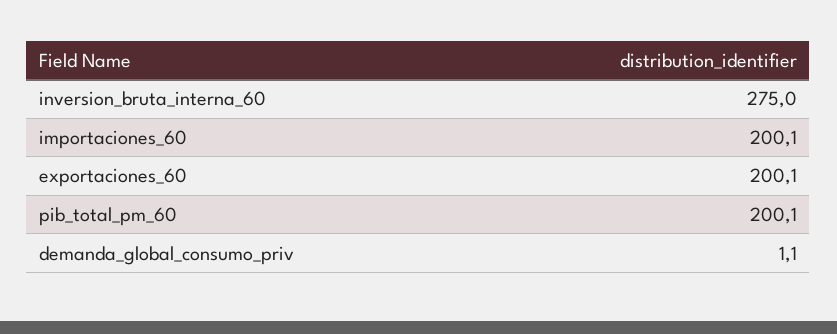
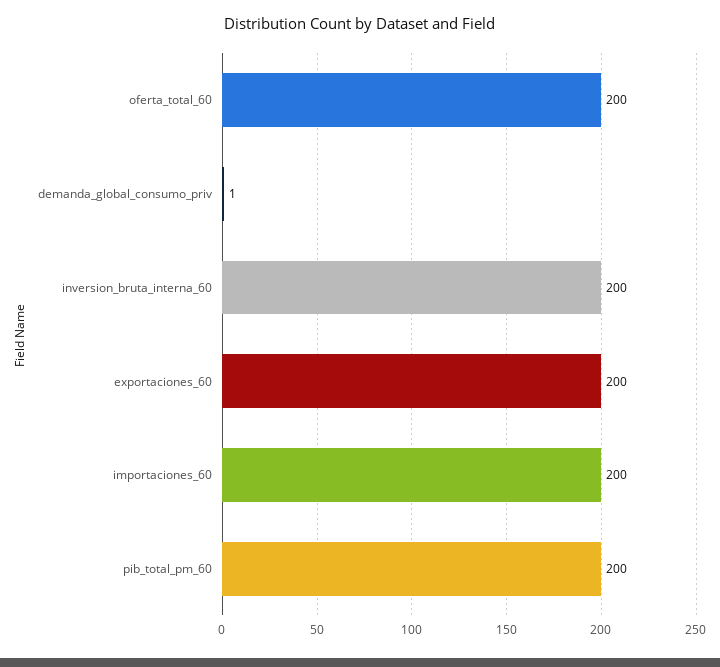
  {
-   "inversion_bruta_interna_60": 275,
+   "inversion_bruta_interna_60": 200,
    "importaciones_60": 200.1,
    "exportaciones_60": 200.1,
    "pib_total_pm_60": 200.1,
-   "demanda_global_consumo_priv": 1.1
+   "demanda_global_consumo_priv": 1.1,
+   "oferta_total_60": 200
  }

